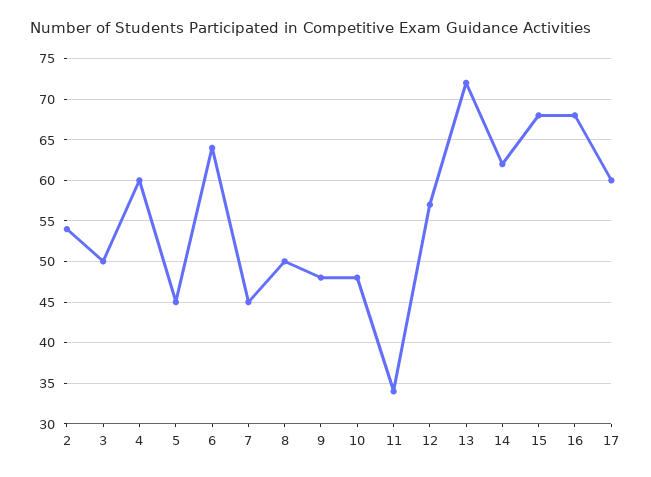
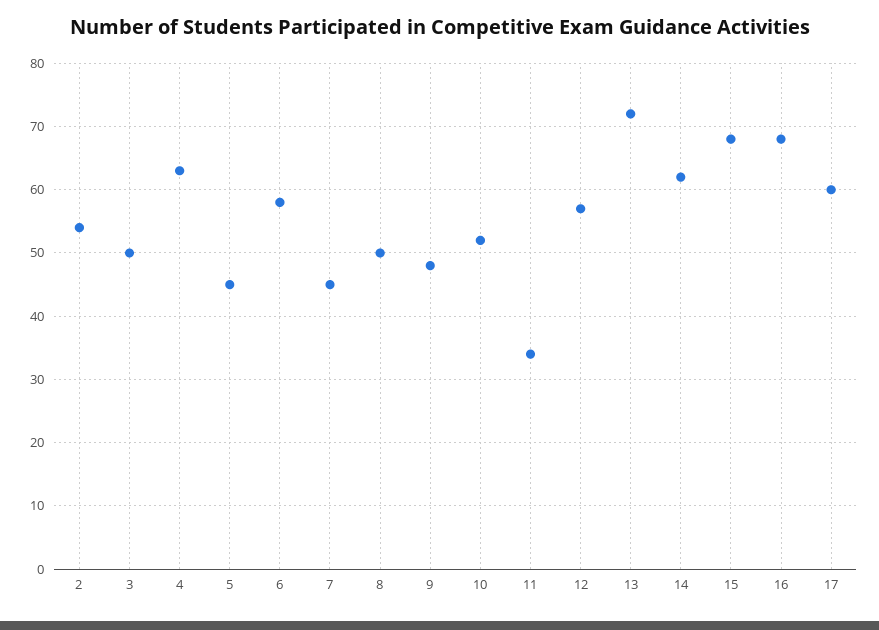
  {
    "2": 54,
    "3": 50,
-   "4": 60,
+   "4": 63,
    "5": 45,
-   "6": 64,
+   "6": 58,
    "7": 45,
    "8": 50,
    "9": 48,
-   "10": 48,
+   "10": 52,
    "11": 34,
    "12": 57,
    "13": 72,
    "14": 62,
    "15": 68,
    "16": 68,
    "17": 60
  }

